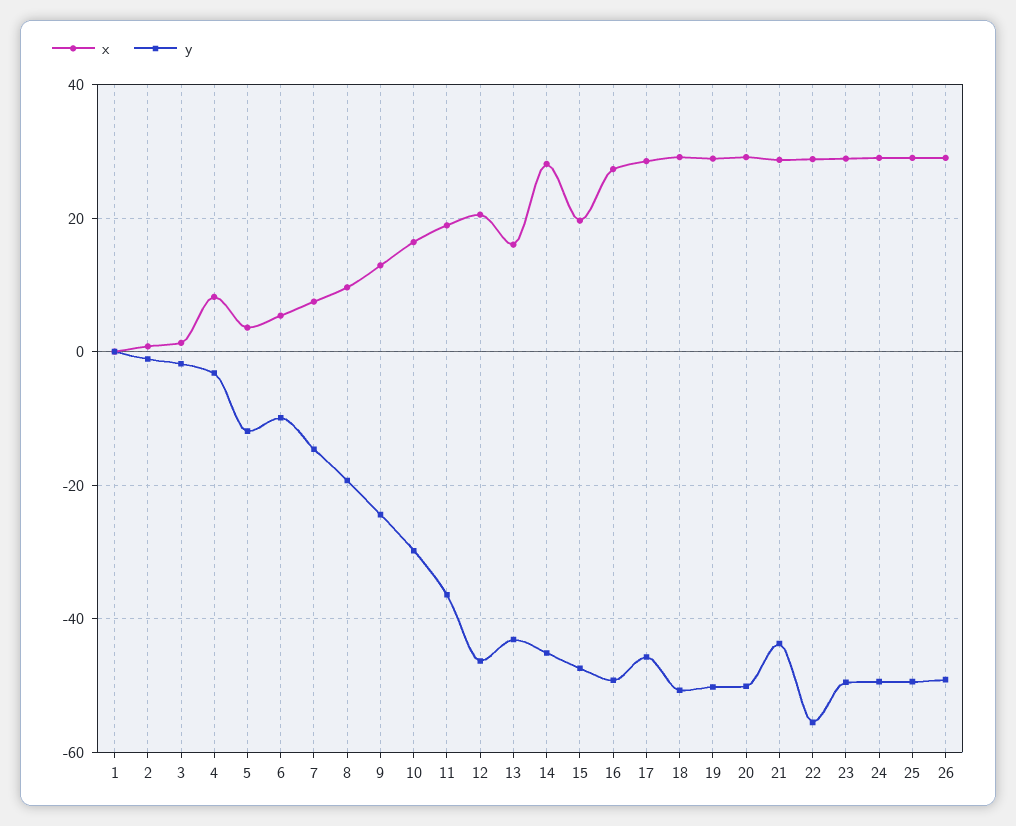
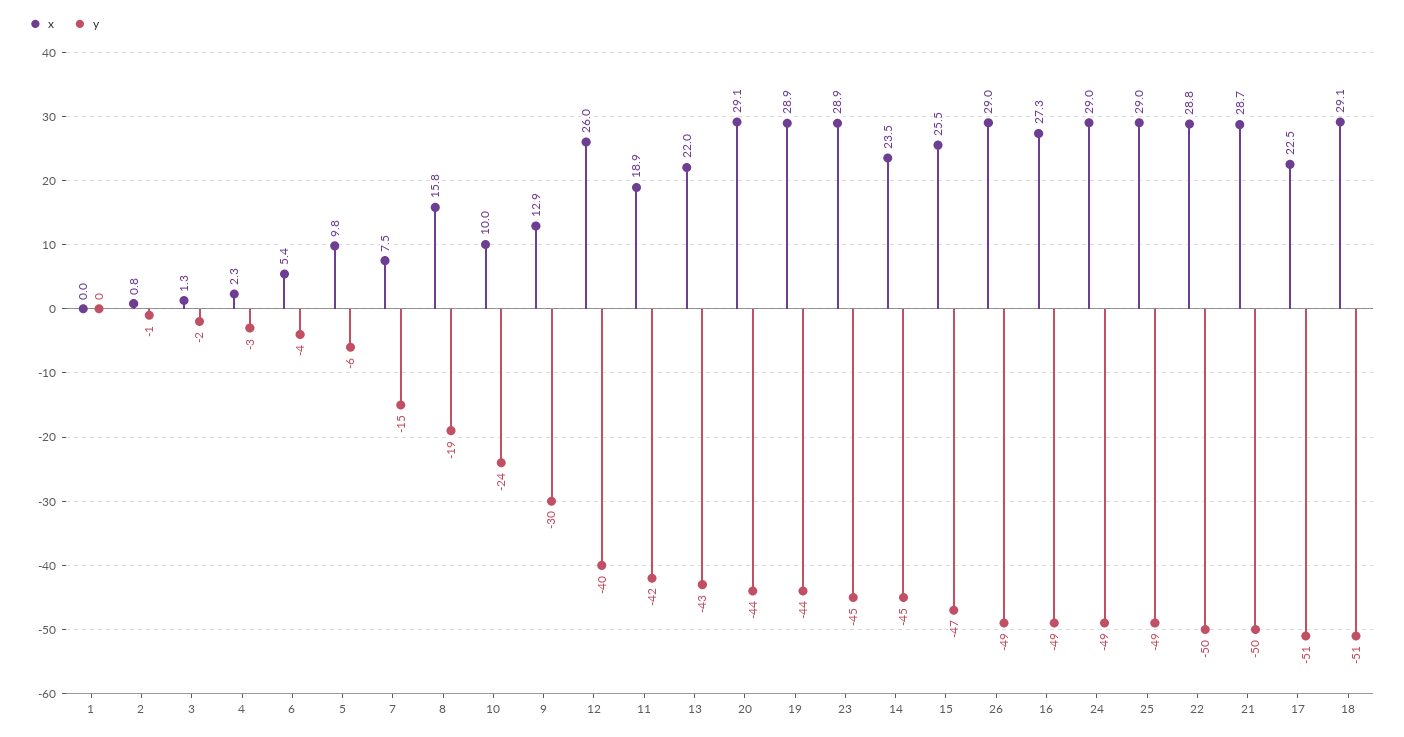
  {
    "x": {
      "1": 0,
      "2": 0.8,
      "3": 1.3,
-     "4": 8,
+     "4": 2.3,
-     "5": 4,
+     "5": 9.8,
      "6": 5.4,
      "7": 7.5,
-     "8": 10,
+     "8": 15.8,
      "9": 12.9,
-     "10": 16,
+     "10": 10,
      "11": 18.9,
-     "12": 20,
+     "12": 26,
-     "13": 16,
+     "13": 22,
-     "14": 28,
+     "14": 23.5,
-     "15": 20,
+     "15": 25.5,
      "16": 27.3,
-     "17": 28,
+     "17": 22.5,
      "18": 29.1,
      "19": 28.9,
      "20": 29.1,
      "21": 28.7,
      "22": 28.8,
      "23": 28.9,
      "24": 29,
      "25": 29,
      "26": 29
    },
    "y": {
      "1": 0,
      "2": -1,
      "3": -2,
      "4": -3,
-     "5": -12,
+     "5": -6,
-     "6": -10,
+     "6": -4,
      "7": -15,
      "8": -19,
-     "9": -24,
+     "9": -30,
-     "10": -30,
+     "10": -24,
-     "11": -36,
+     "11": -42,
-     "12": -46,
+     "12": -40,
      "13": -43,
      "14": -45,
      "15": -47,
      "16": -49,
-     "17": -46,
+     "17": -51,
      "18": -51,
-     "19": -50,
+     "19": -44,
-     "20": -50,
+     "20": -44,
-     "21": -44,
+     "21": -50,
-     "22": -56,
+     "22": -50,
-     "23": -50,
+     "23": -45,
      "24": -49,
      "25": -49,
      "26": -49
    }
  }

